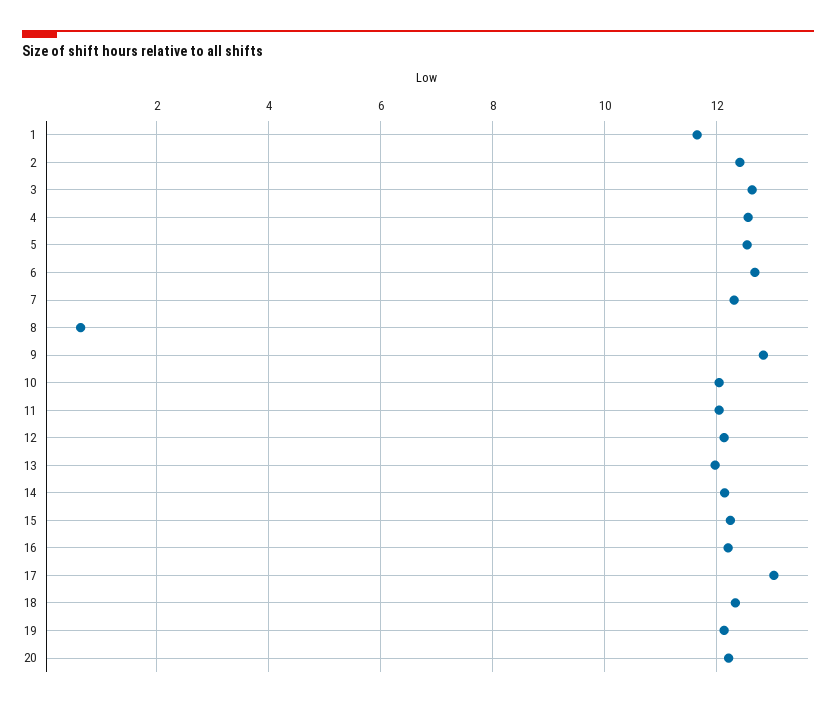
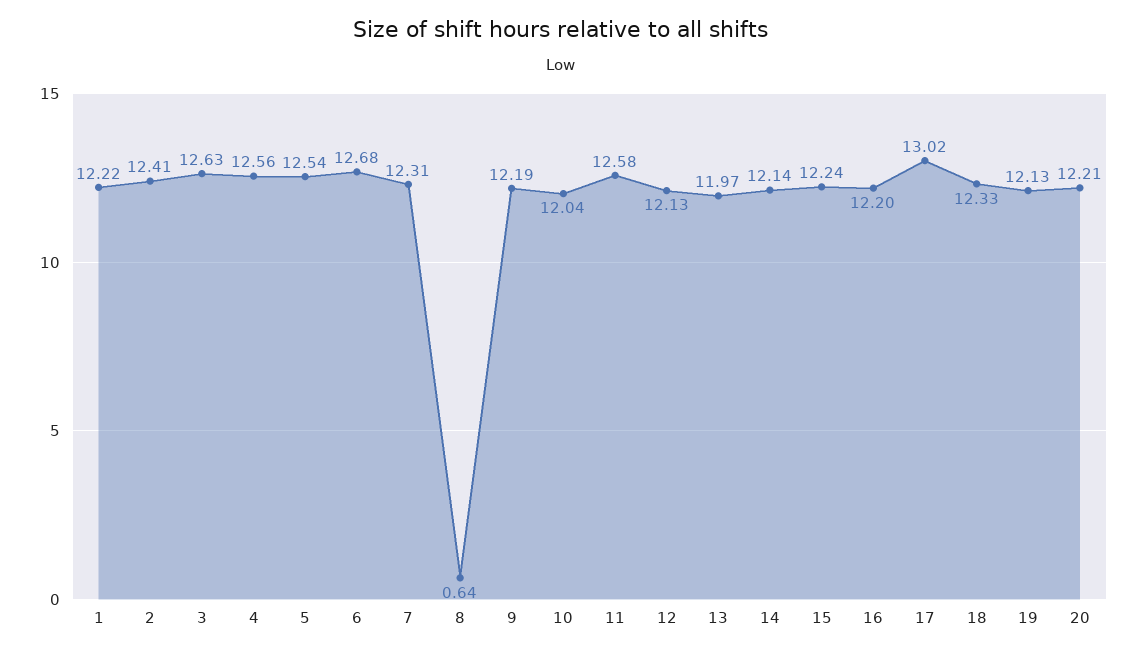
  {
-   "1": 11.6,
+   "1": 12.22,
    "2": 12.41,
    "3": 12.63,
    "4": 12.56,
    "5": 12.54,
    "6": 12.68,
    "7": 12.31,
    "8": 0.64,
-   "9": 12.8,
+   "9": 12.19,
    "10": 12.04,
-   "11": 12,
+   "11": 12.58,
    "12": 12.13,
    "13": 11.97,
    "14": 12.14,
    "15": 12.24,
    "16": 12.2,
    "17": 13.02,
    "18": 12.33,
    "19": 12.13,
    "20": 12.21
  }

